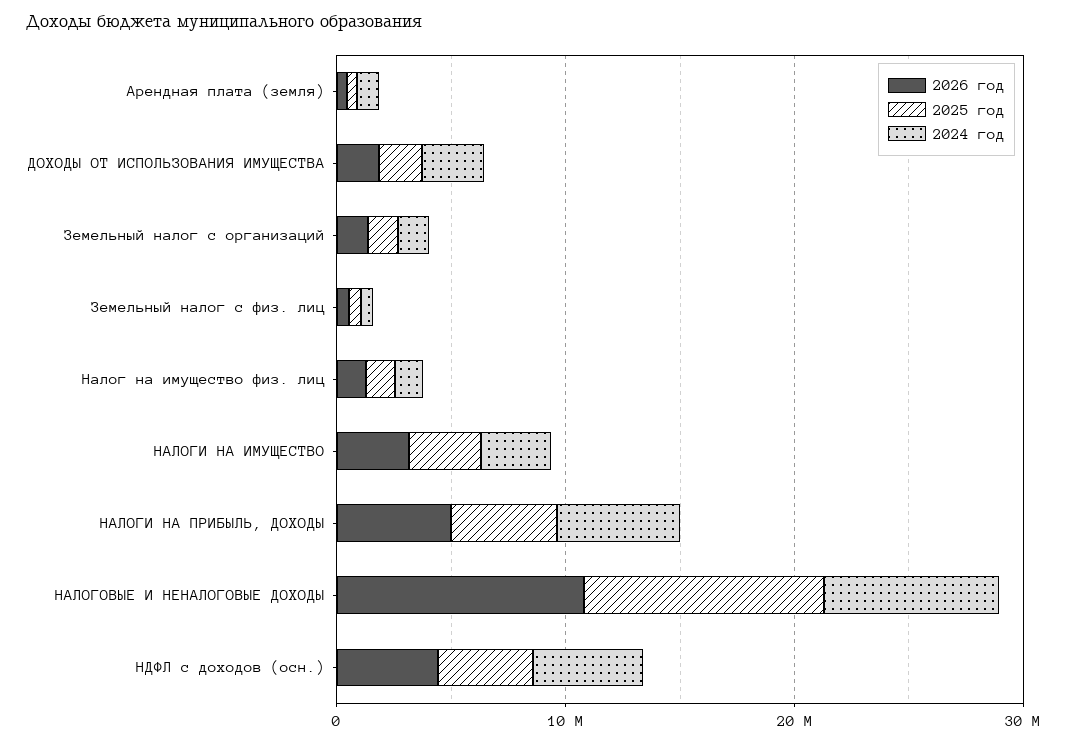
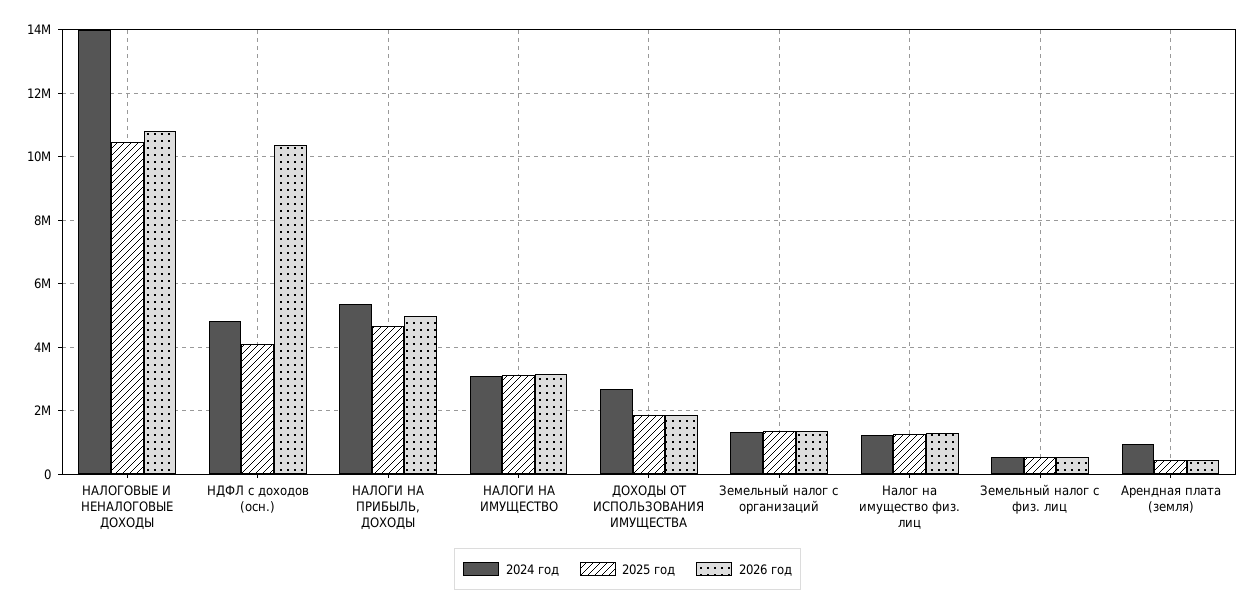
  {
    "2026 год": {
      "Арендная плата (земля)": 400000,
      "ДОХОДЫ ОТ ИСПОЛЬЗОВАНИЯ ИМУЩЕСТВА": 1800000,
      "Земельный налог с организаций": 1400000,
      "Земельный налог с физ. лиц": 600000,
      "Налог на имущество физ. лиц": 1200000,
      "НАЛОГИ НА ИМУЩЕСТВО": 3200000,
      "НАЛОГИ НА ПРИБЫЛЬ, ДОХОДЫ": 5000000,
      "НАЛОГОВЫЕ И НЕНАЛОГОВЫЕ ДОХОДЫ": 10800000,
-     "НДФЛ с доходов (осн.)": 4000000
+     "НДФЛ с доходов (осн.)": 10400000
    },
    "2025 год": {
      "Арендная плата (земля)": 400000,
      "ДОХОДЫ ОТ ИСПОЛЬЗОВАНИЯ ИМУЩЕСТВА": 1800000,
      "Земельный налог с организаций": 1400000,
      "Земельный налог с физ. лиц": 600000,
      "Налог на имущество физ. лиц": 1200000,
      "НАЛОГИ НА ИМУЩЕСТВО": 3200000,
      "НАЛОГИ НА ПРИБЫЛЬ, ДОХОДЫ": 4600000,
      "НАЛОГОВЫЕ И НЕНАЛОГОВЫЕ ДОХОДЫ": 10400000,
      "НДФЛ с доходов (осн.)": 4200000
    },
    "2024 год": {
      "Арендная плата (земля)": 1000000,
      "ДОХОДЫ ОТ ИСПОЛЬЗОВАНИЯ ИМУЩЕСТВА": 2600000,
      "Земельный налог с организаций": 1400000,
      "Земельный налог с физ. лиц": 600000,
      "Налог на имущество физ. лиц": 1200000,
      "НАЛОГИ НА ИМУЩЕСТВО": 3000000,
      "НАЛОГИ НА ПРИБЫЛЬ, ДОХОДЫ": 5400000,
-     "НАЛОГОВЫЕ И НЕНАЛОГОВЫЕ ДОХОДЫ": 8000000,
+     "НАЛОГОВЫЕ И НЕНАЛОГОВЫЕ ДОХОДЫ": 14000000,
      "НДФЛ с доходов (осн.)": 4800000
    }
  }

